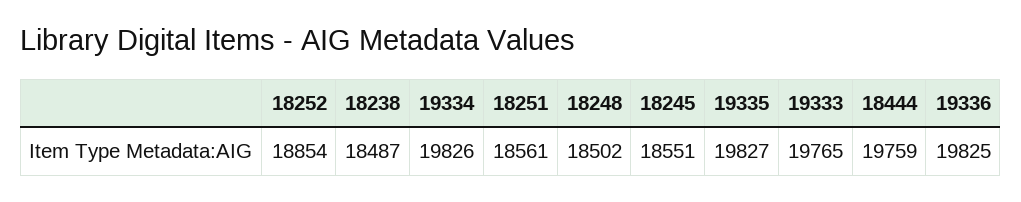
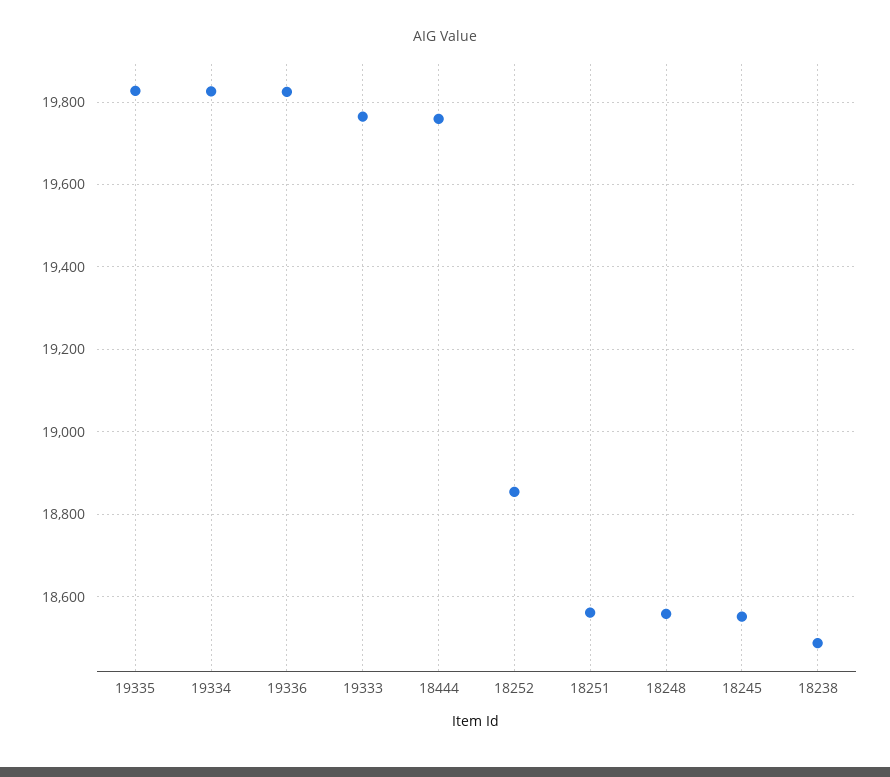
  {
    "18252": 18854,
    "18238": 18487,
    "19334": 19826,
    "18251": 18561,
-   "18248": 18502,
+   "18248": 18560,
    "18245": 18551,
    "19335": 19827,
    "19333": 19765,
    "18444": 19759,
    "19336": 19825
  }

